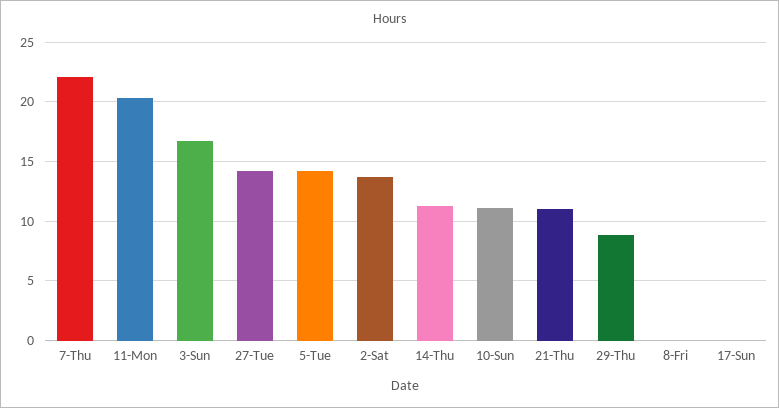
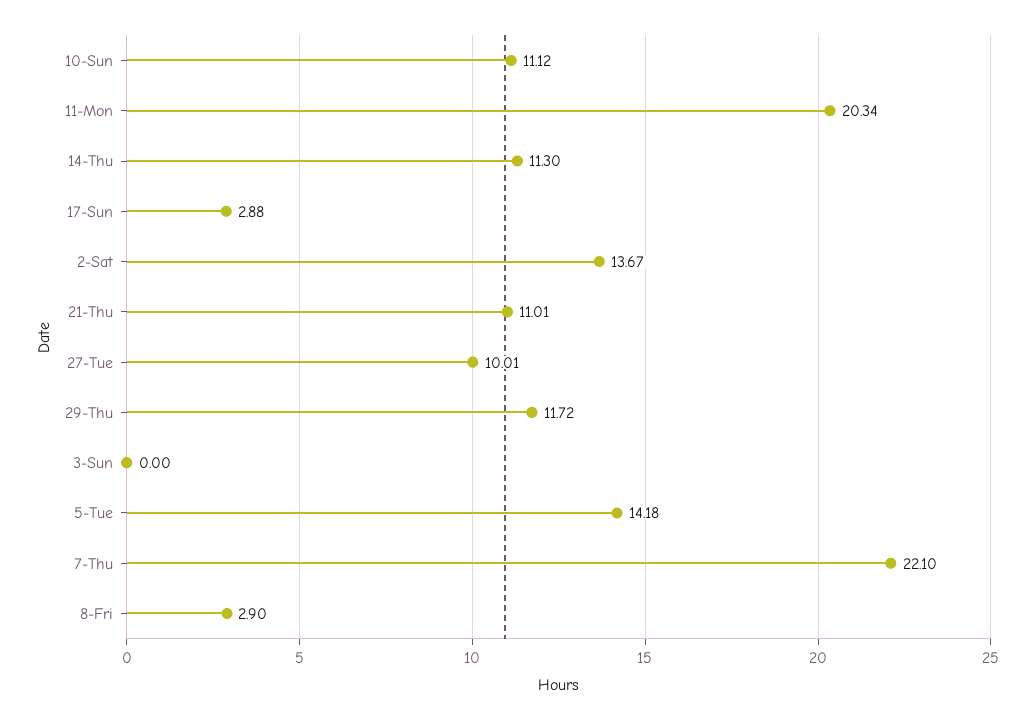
  {
    "7-Thu": 22.1,
    "11-Mon": 20.34,
-   "3-Sun": 17,
+   "3-Sun": 0,
-   "27-Tue": 14,
+   "27-Tue": 10.01,
    "5-Tue": 14.18,
    "2-Sat": 13.67,
    "14-Thu": 11.3,
    "10-Sun": 11.12,
    "21-Thu": 11.01,
-   "29-Thu": 9,
+   "29-Thu": 11.72,
-   "8-Fri": 0,
+   "8-Fri": 2.9,
-   "17-Sun": 0
+   "17-Sun": 2.88
  }

